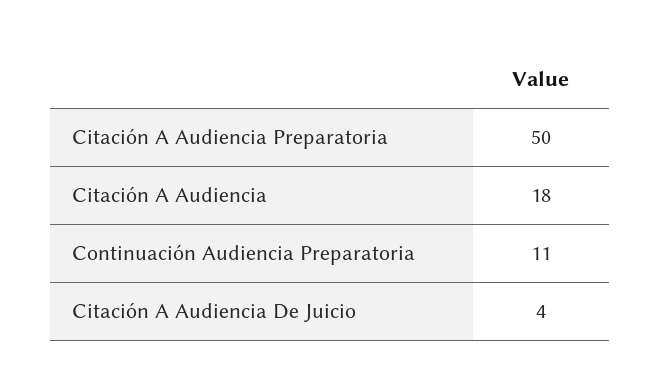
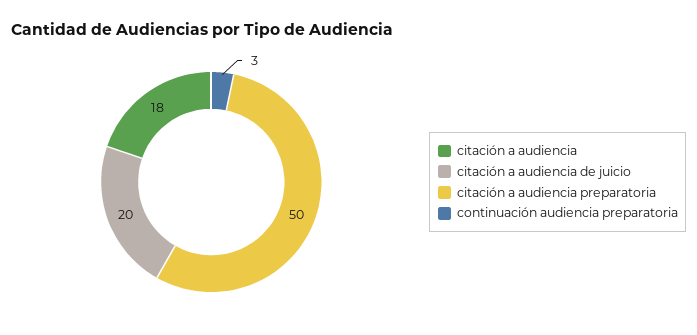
  {
    "Citación A Audiencia Preparatoria": 50,
    "Citación A Audiencia": 18,
-   "Continuación Audiencia Preparatoria": 11,
+   "Continuación Audiencia Preparatoria": 3,
-   "Citación A Audiencia De Juicio": 4
+   "Citación A Audiencia De Juicio": 20
  }

